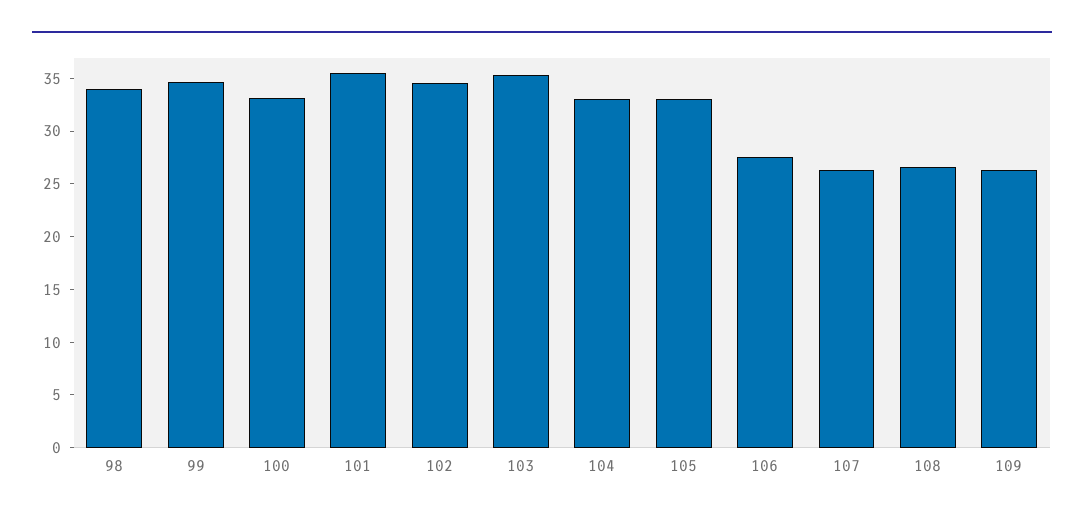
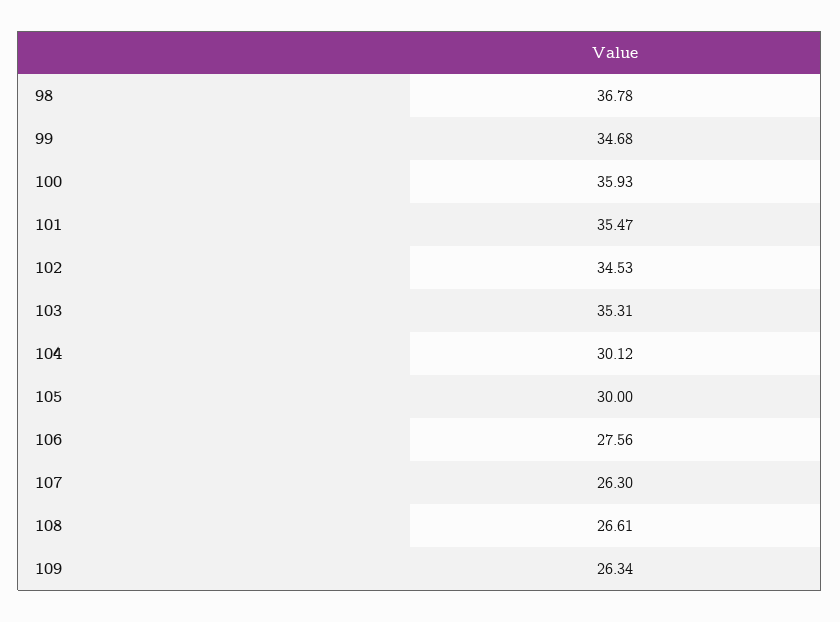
  {
-   "98": 34,
+   "98": 36.78,
    "99": 34.68,
-   "100": 33,
+   "100": 35.93,
    "101": 35.47,
    "102": 34.53,
    "103": 35.31,
-   "104": 33,
+   "104": 30.12,
-   "105": 33,
+   "105": 30,
    "106": 27.56,
    "107": 26.3,
    "108": 26.61,
    "109": 26.34
  }

